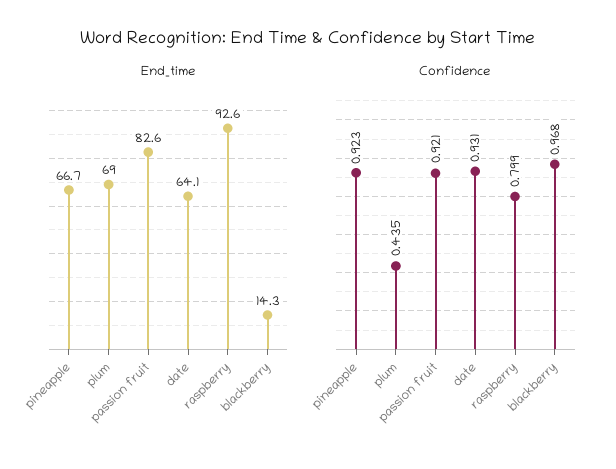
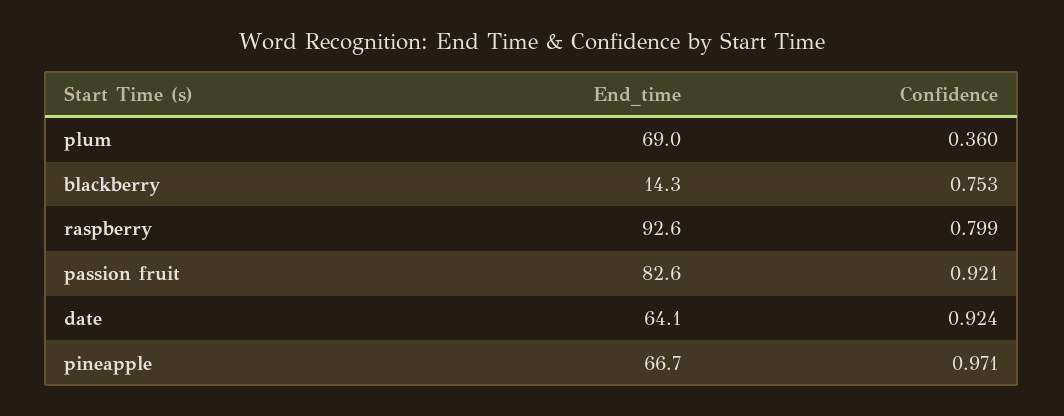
  {
    "End_time": {
      "pineapple": 66.7,
      "plum": 69,
      "passion fruit": 82.6,
      "date": 64.1,
      "raspberry": 92.6,
      "blackberry": 14.3
    },
    "Confidence": {
-     "pineapple": 0.923,
+     "pineapple": 0.971,
-     "plum": 0.435,
+     "plum": 0.36,
      "passion fruit": 0.921,
-     "date": 0.931,
+     "date": 0.924,
      "raspberry": 0.799,
-     "blackberry": 0.968
+     "blackberry": 0.753
    }
  }

